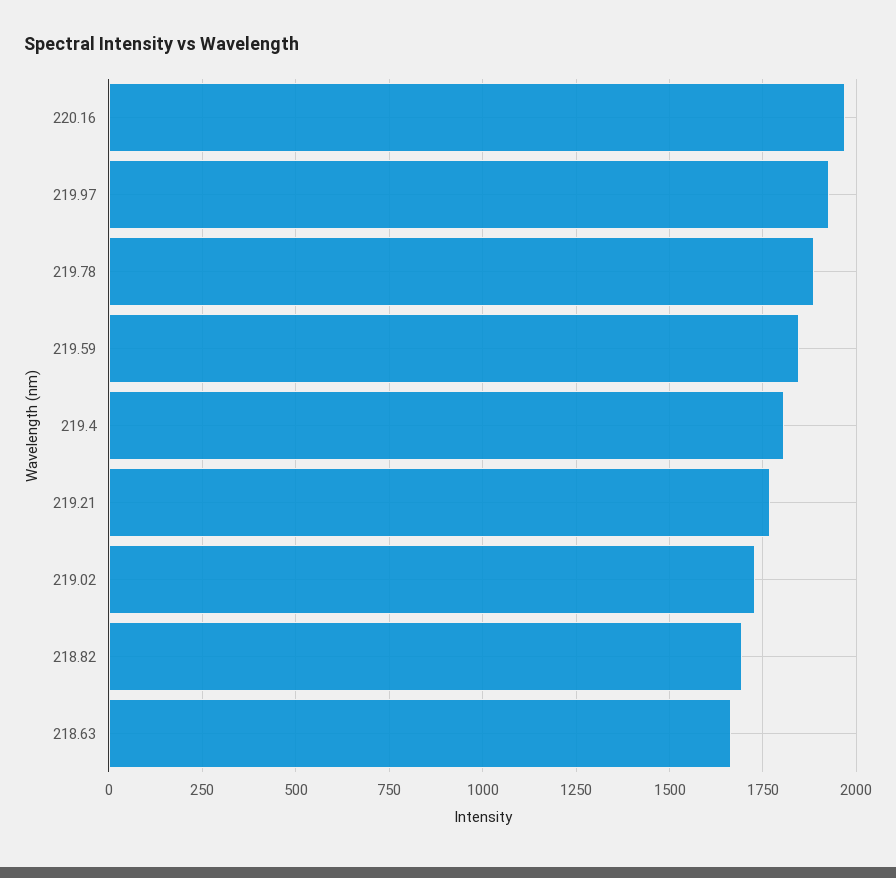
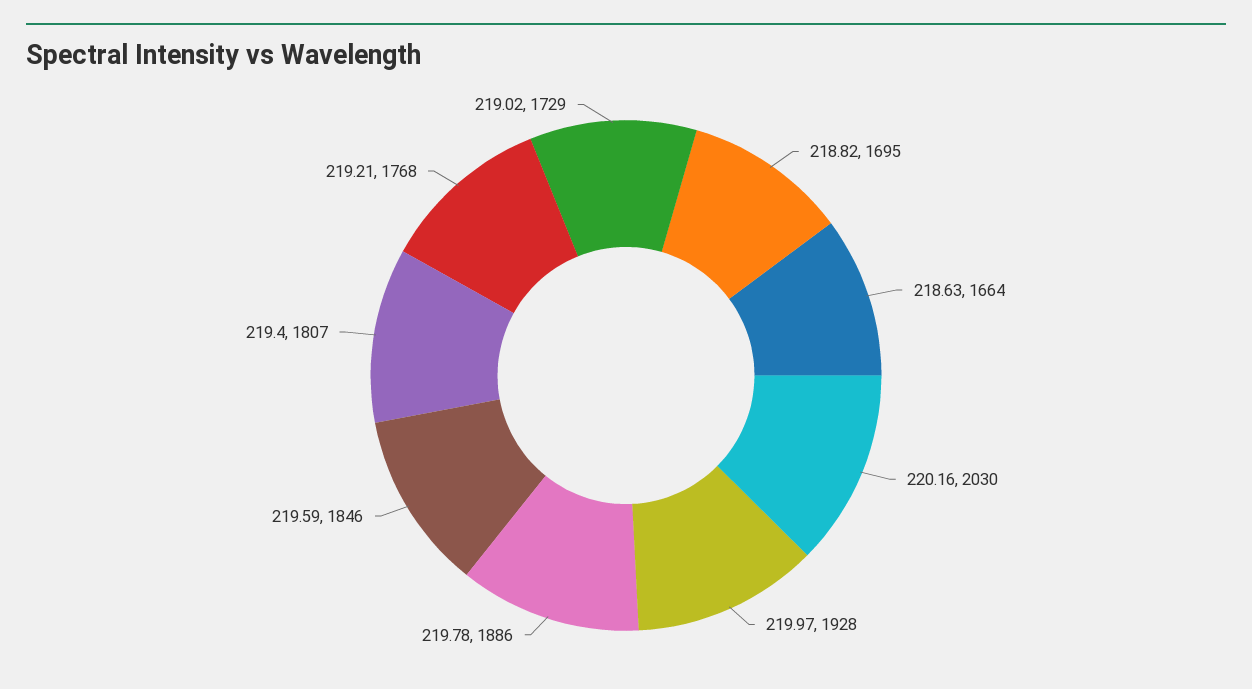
  {
-   "220.16": 1975,
+   "220.16": 2030,
    "219.97": 1928,
    "219.78": 1886,
    "219.59": 1846,
    "219.4": 1807,
    "219.21": 1768,
    "219.02": 1729,
    "218.82": 1695,
    "218.63": 1664
  }

